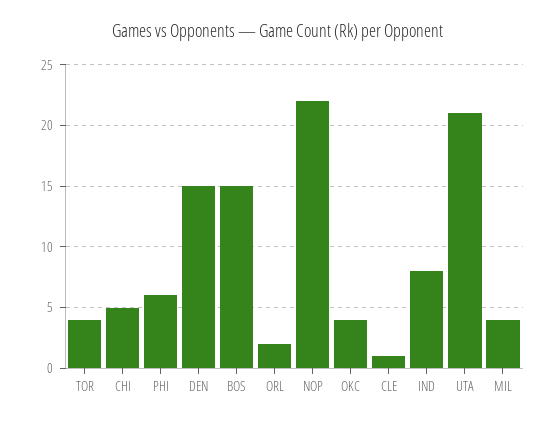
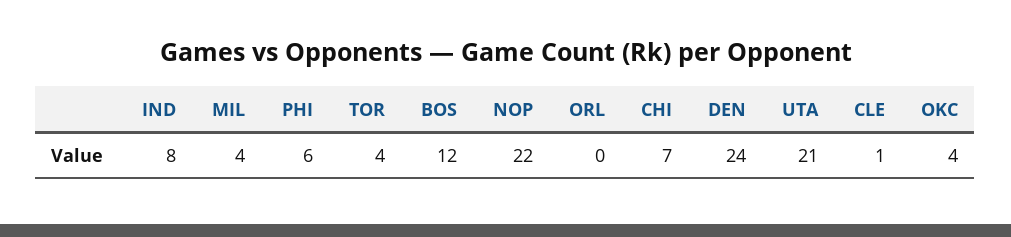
  {
    "TOR": 4,
-   "CHI": 5,
+   "CHI": 7,
    "PHI": 6,
-   "DEN": 15,
+   "DEN": 24,
-   "BOS": 15,
+   "BOS": 12,
-   "ORL": 2,
+   "ORL": 0,
    "NOP": 22,
    "OKC": 4,
    "CLE": 1,
    "IND": 8,
    "UTA": 21,
    "MIL": 4
  }

